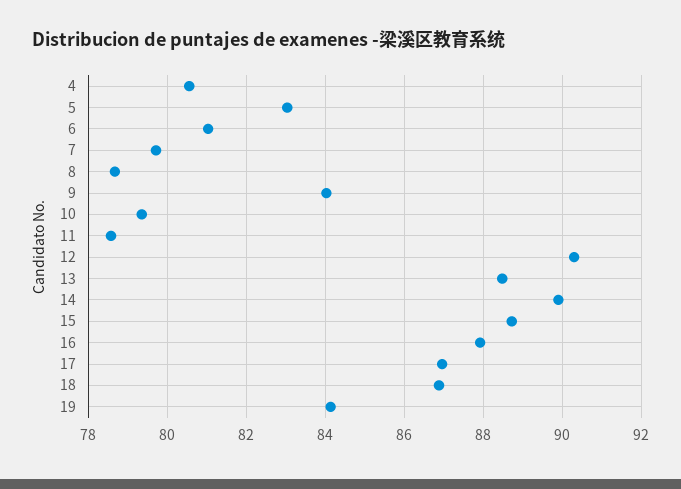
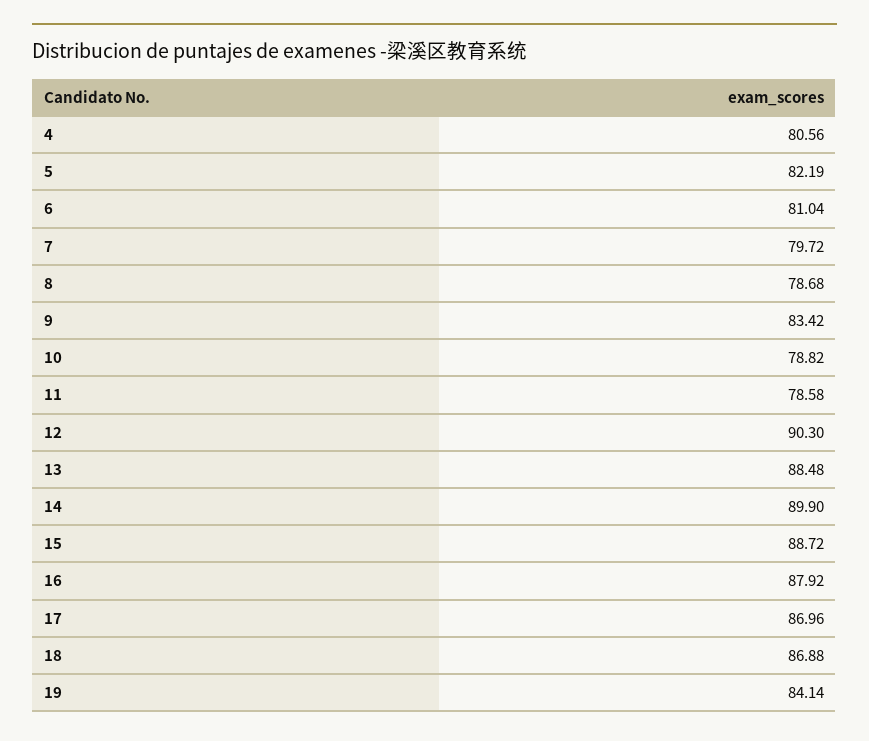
  {
    "4": 80.56,
-   "5": 83,
+   "5": 82.19,
    "6": 81.04,
    "7": 79.72,
    "8": 78.68,
-   "9": 84,
+   "9": 83.42,
-   "10": 79.4,
+   "10": 78.82,
    "11": 78.58,
    "12": 90.3,
    "13": 88.48,
    "14": 89.9,
    "15": 88.72,
    "16": 87.92,
    "17": 86.96,
    "18": 86.88,
    "19": 84.14
  }

